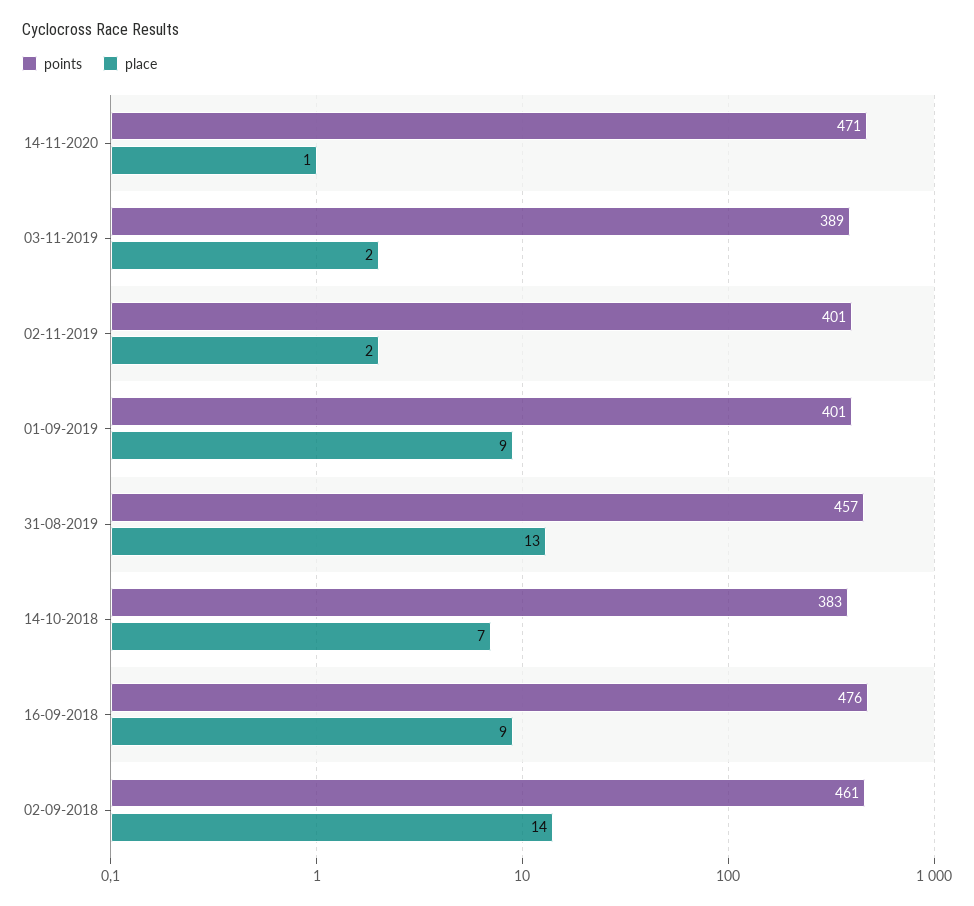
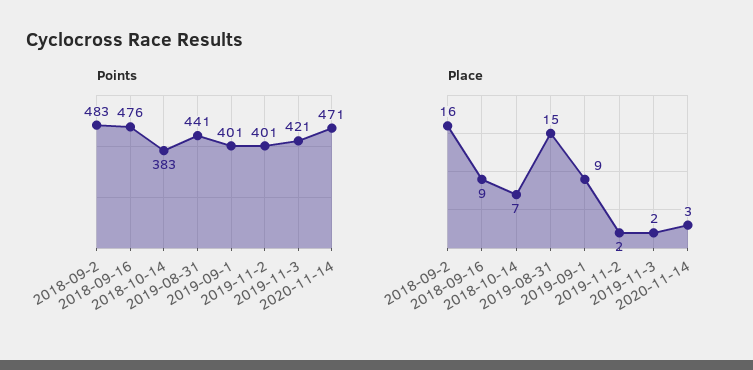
  {
    "points": {
      "14-11-2020": 471,
-     "03-11-2019": 389,
+     "03-11-2019": 421,
      "02-11-2019": 401,
      "01-09-2019": 401,
-     "31-08-2019": 457,
+     "31-08-2019": 441,
      "14-10-2018": 383,
      "16-09-2018": 476,
-     "02-09-2018": 461
+     "02-09-2018": 483
    },
    "place": {
-     "14-11-2020": 1,
+     "14-11-2020": 3,
      "03-11-2019": 2,
      "02-11-2019": 2,
      "01-09-2019": 9,
-     "31-08-2019": 13,
+     "31-08-2019": 15,
      "14-10-2018": 7,
      "16-09-2018": 9,
-     "02-09-2018": 14
+     "02-09-2018": 16
    }
  }

